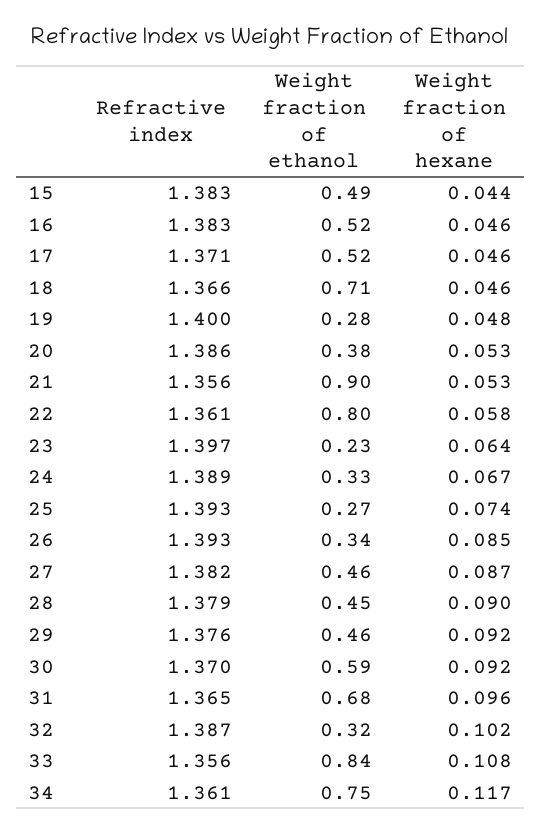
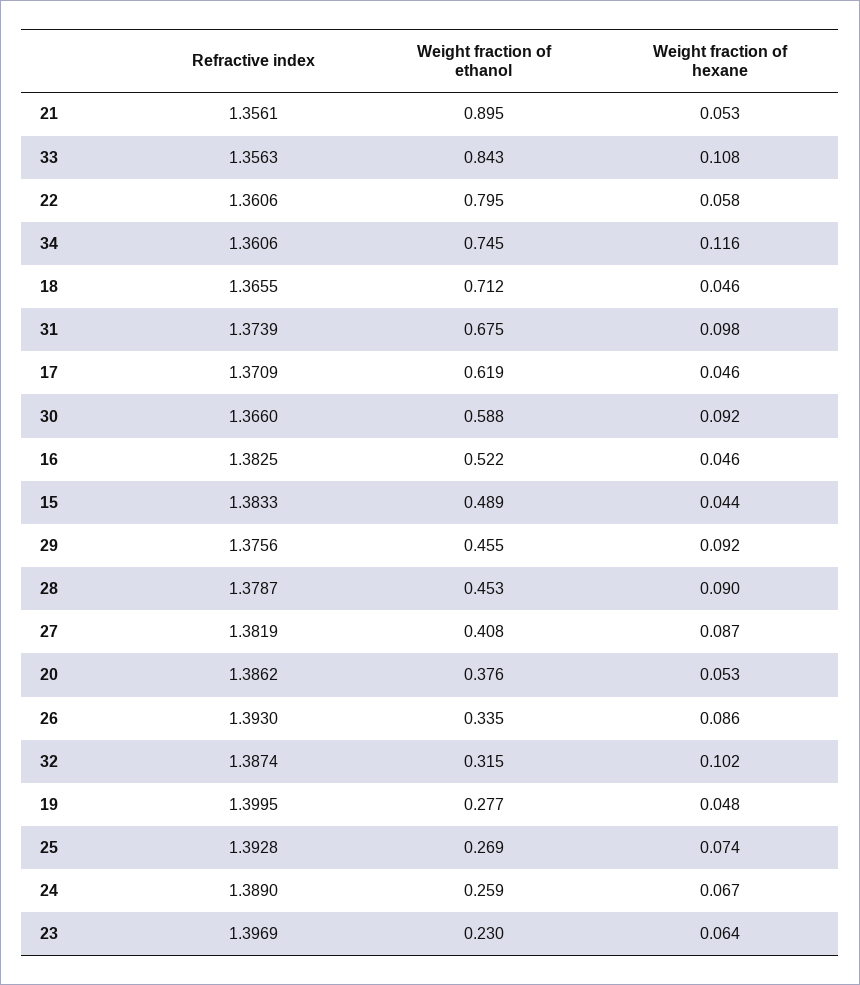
  {
    "Refractive index": {
      "15": 1.3833,
      "16": 1.3825,
      "17": 1.3709,
      "18": 1.3655,
      "19": 1.3995,
      "20": 1.3862,
      "21": 1.3561,
      "22": 1.3606,
      "23": 1.3969,
      "24": 1.389,
      "25": 1.3928,
      "26": 1.393,
      "27": 1.3819,
      "28": 1.3787,
      "29": 1.3756,
-     "30": 1.37,
+     "30": 1.366,
-     "31": 1.365,
+     "31": 1.3739,
      "32": 1.3874,
      "33": 1.3563,
      "34": 1.3606
    },
    "Weight fraction of ethanol": {
      "15": 0.489,
      "16": 0.522,
-     "17": 0.52,
+     "17": 0.619,
      "18": 0.712,
      "19": 0.277,
      "20": 0.376,
      "21": 0.895,
      "22": 0.795,
      "23": 0.23,
-     "24": 0.33,
+     "24": 0.259,
      "25": 0.269,
      "26": 0.335,
-     "27": 0.46,
+     "27": 0.408,
      "28": 0.453,
      "29": 0.455,
      "30": 0.588,
      "31": 0.675,
      "32": 0.315,
      "33": 0.843,
      "34": 0.745
    },
    "Weight fraction of hexane": {
      "15": 0.044,
      "16": 0.046,
      "17": 0.046,
      "18": 0.046,
      "19": 0.048,
      "20": 0.053,
      "21": 0.053,
      "22": 0.058,
      "23": 0.064,
      "24": 0.067,
      "25": 0.074,
-     "26": 0.085,
+     "26": 0.086,
      "27": 0.087,
      "28": 0.09,
      "29": 0.092,
      "30": 0.092,
-     "31": 0.096,
+     "31": 0.098,
      "32": 0.102,
      "33": 0.108,
-     "34": 0.117
+     "34": 0.116
    }
  }

